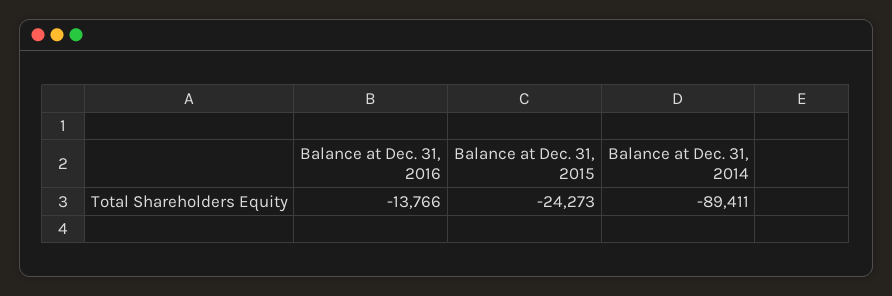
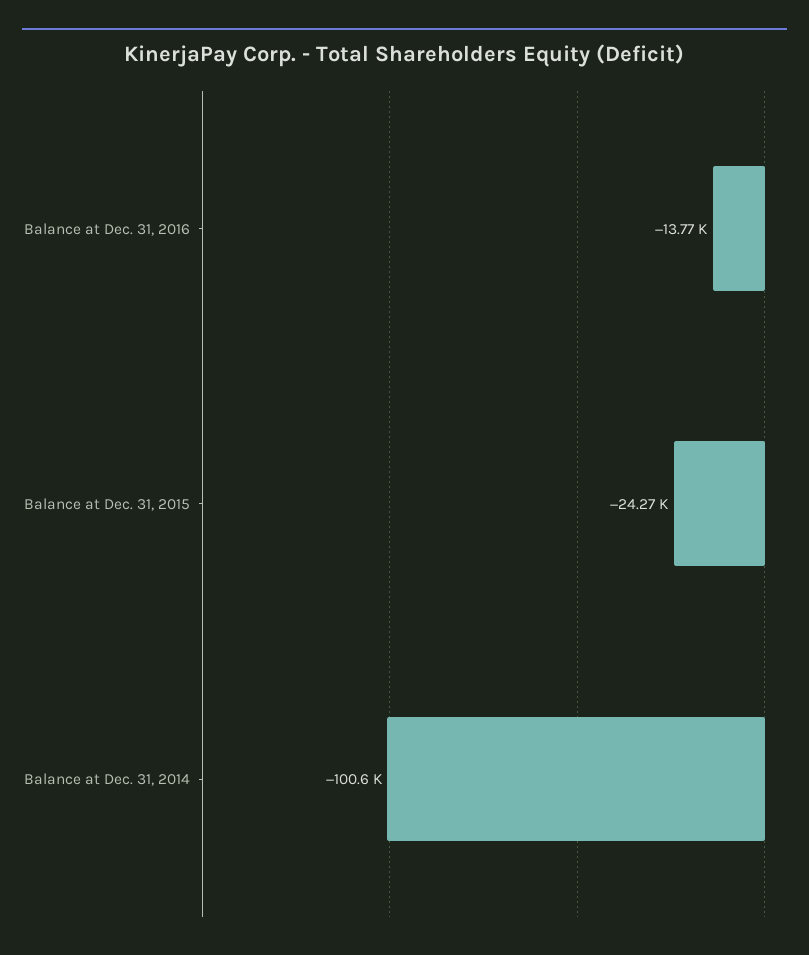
  {
    "Balance at Dec. 31, 2016": -13766,
    "Balance at Dec. 31, 2015": -24273,
-   "Balance at Dec. 31, 2014": -89411
+   "Balance at Dec. 31, 2014": -100600
  }

